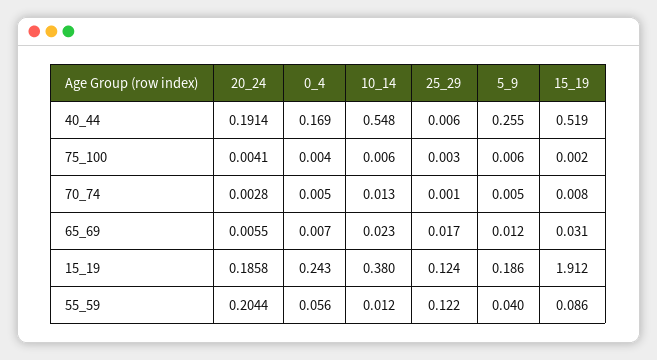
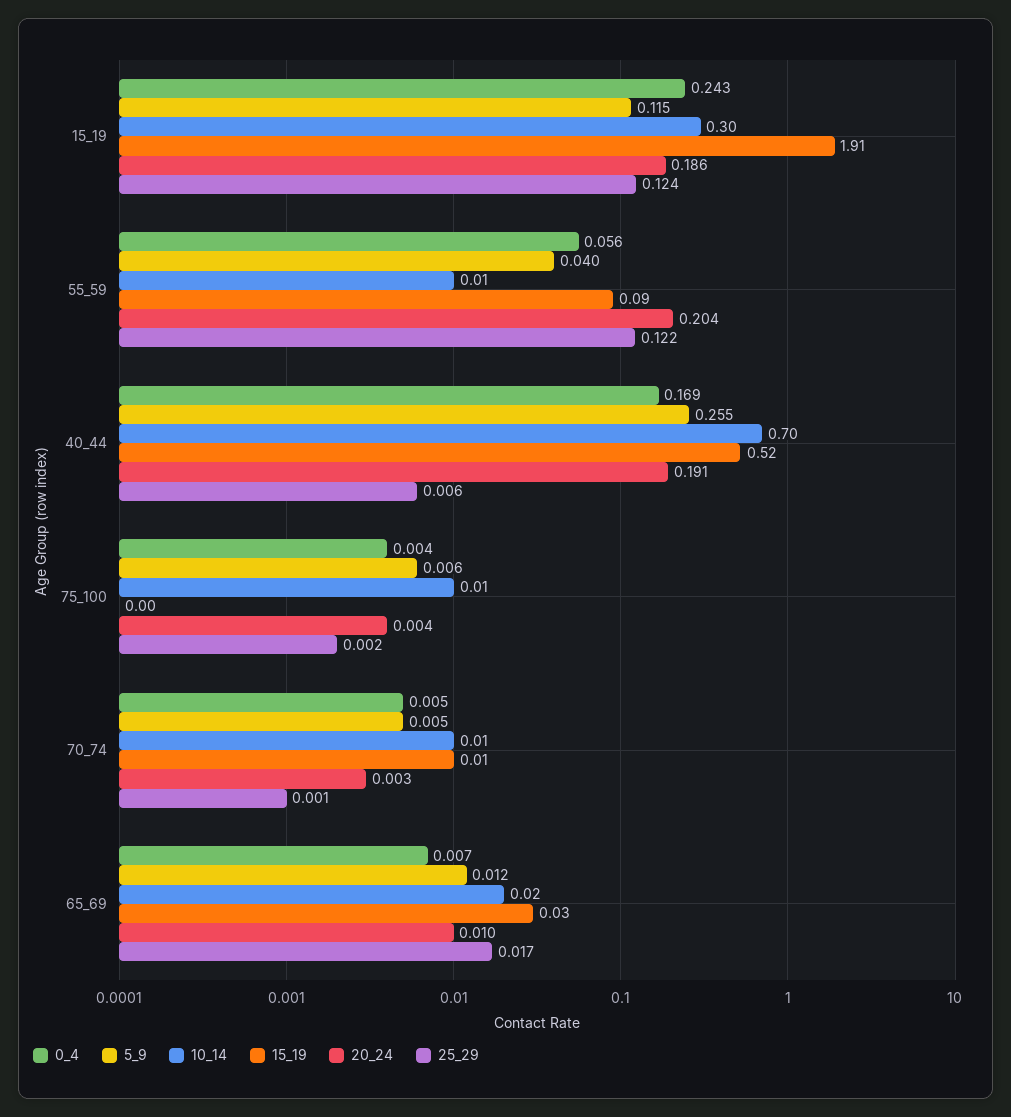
  {
    "20_24": {
      "40_44": 0.1914,
      "75_100": 0.0041,
      "70_74": 0.0028,
-     "65_69": 0.0055,
+     "65_69": 0.01,
      "15_19": 0.1858,
      "55_59": 0.2044
    },
    "0_4": {
      "40_44": 0.169,
      "75_100": 0.004,
      "70_74": 0.005,
      "65_69": 0.007,
      "15_19": 0.243,
      "55_59": 0.056
    },
    "10_14": {
-     "40_44": 0.548,
+     "40_44": 0.7,
      "75_100": 0.006,
      "70_74": 0.013,
      "65_69": 0.023,
-     "15_19": 0.38,
+     "15_19": 0.3,
      "55_59": 0.012
    },
    "25_29": {
      "40_44": 0.006,
-     "75_100": 0.003,
+     "75_100": 0.002,
      "70_74": 0.001,
      "65_69": 0.017,
      "15_19": 0.124,
      "55_59": 0.122
    },
    "5_9": {
      "40_44": 0.255,
      "75_100": 0.006,
      "70_74": 0.005,
      "65_69": 0.012,
-     "15_19": 0.186,
+     "15_19": 0.115,
      "55_59": 0.04
    },
    "15_19": {
      "40_44": 0.519,
      "75_100": 0.002,
      "70_74": 0.008,
      "65_69": 0.031,
      "15_19": 1.912,
      "55_59": 0.086
    }
  }

